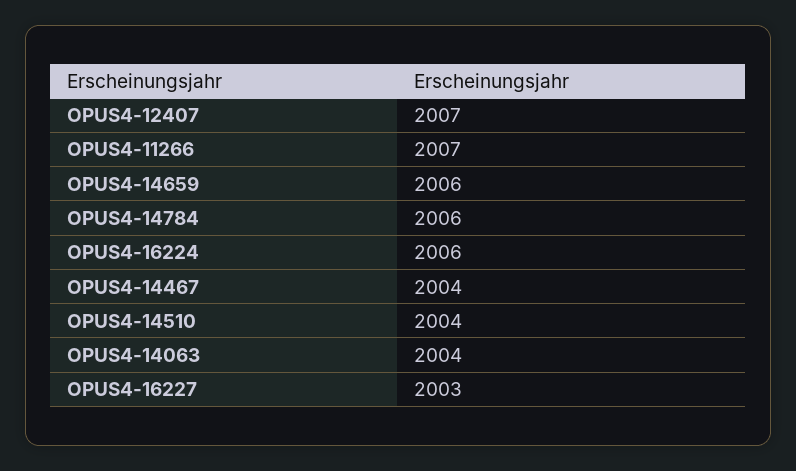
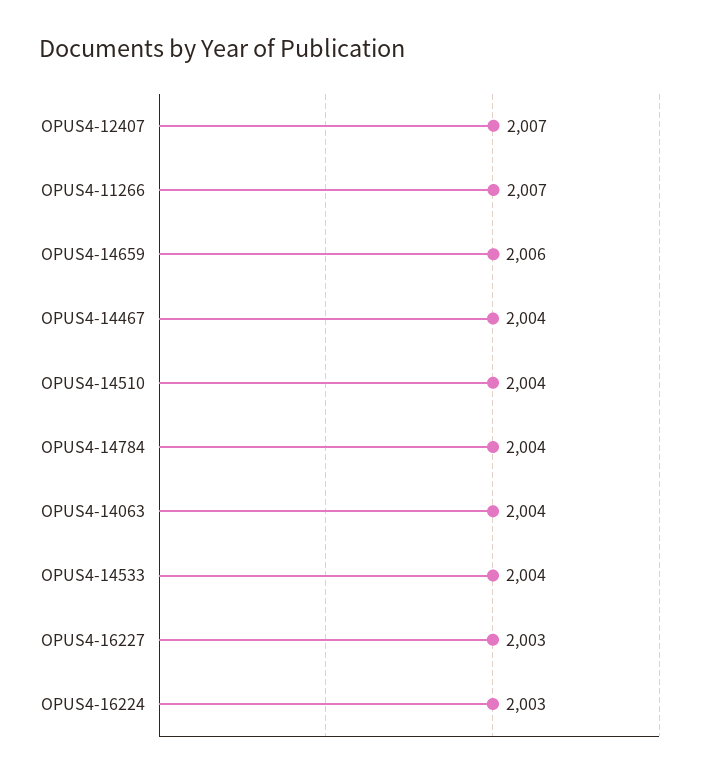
  {
    "OPUS4-12407": 2007,
    "OPUS4-11266": 2007,
    "OPUS4-14659": 2006,
-   "OPUS4-14784": 2006,
+   "OPUS4-14784": 2004,
-   "OPUS4-16224": 2006,
+   "OPUS4-16224": 2003,
    "OPUS4-14467": 2004,
    "OPUS4-14510": 2004,
    "OPUS4-14063": 2004,
-   "OPUS4-16227": 2003
+   "OPUS4-16227": 2003,
+   "OPUS4-14533": 2004
  }

